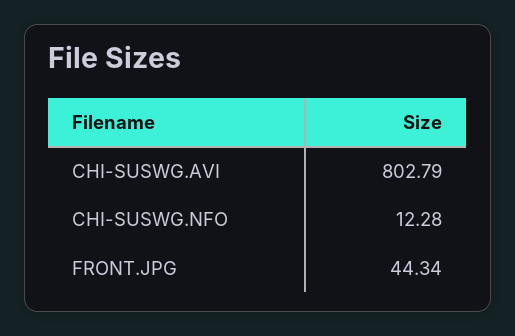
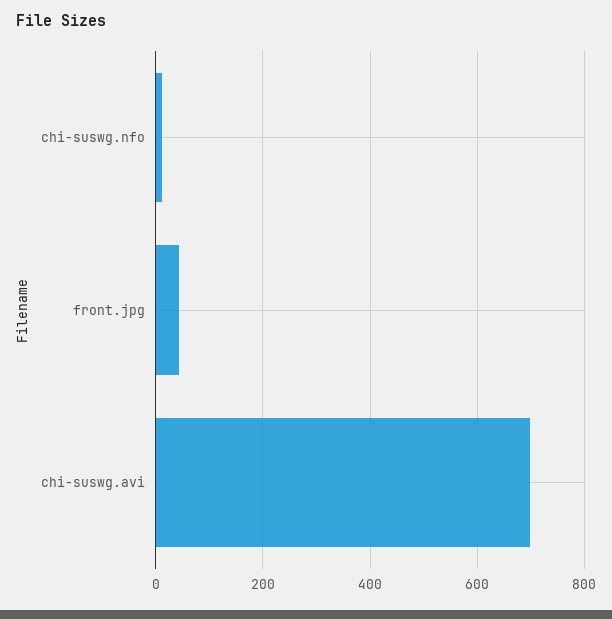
  {
-   "CHI-SUSWG.AVI": 802.79,
+   "CHI-SUSWG.AVI": 700,
    "CHI-SUSWG.NFO": 12.28,
    "FRONT.JPG": 44.34
  }

